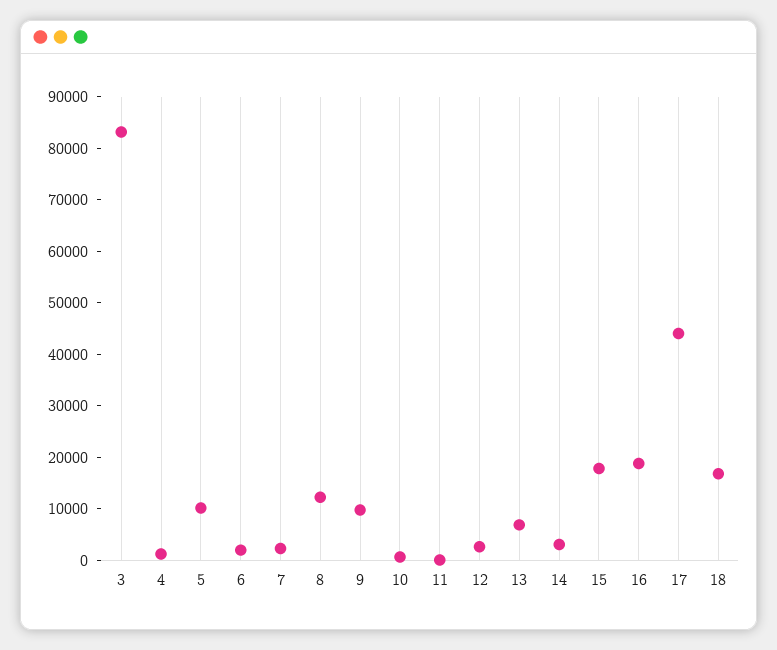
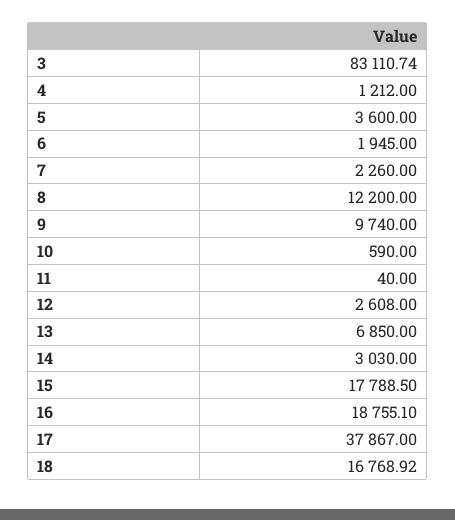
  {
    "3": 83110.74,
    "4": 1212,
-   "5": 10000,
+   "5": 3600,
    "6": 1945,
    "7": 2260,
    "8": 12200,
    "9": 9740,
    "10": 590,
    "11": 40,
    "12": 2608,
    "13": 6850,
    "14": 3030,
    "15": 17788.5,
    "16": 18755.1,
-   "17": 44000,
+   "17": 37867,
    "18": 16768.92
  }

